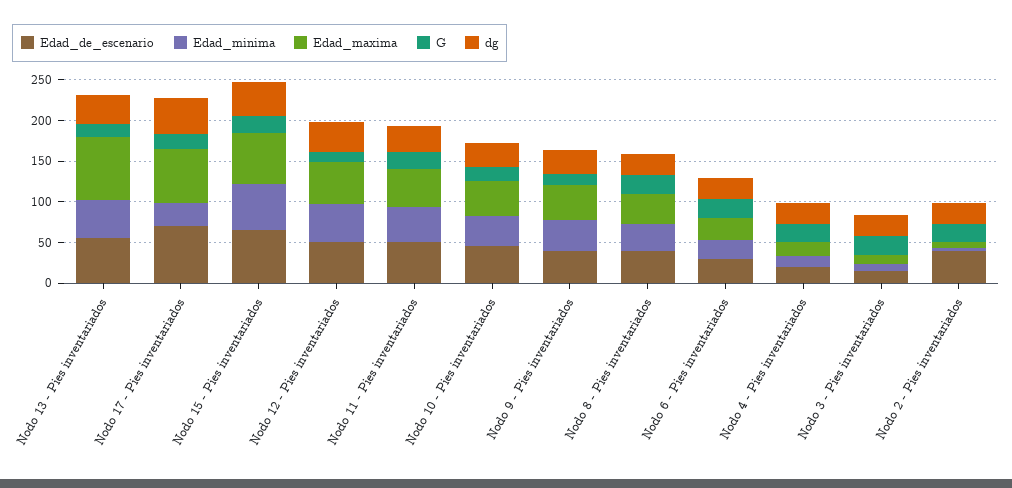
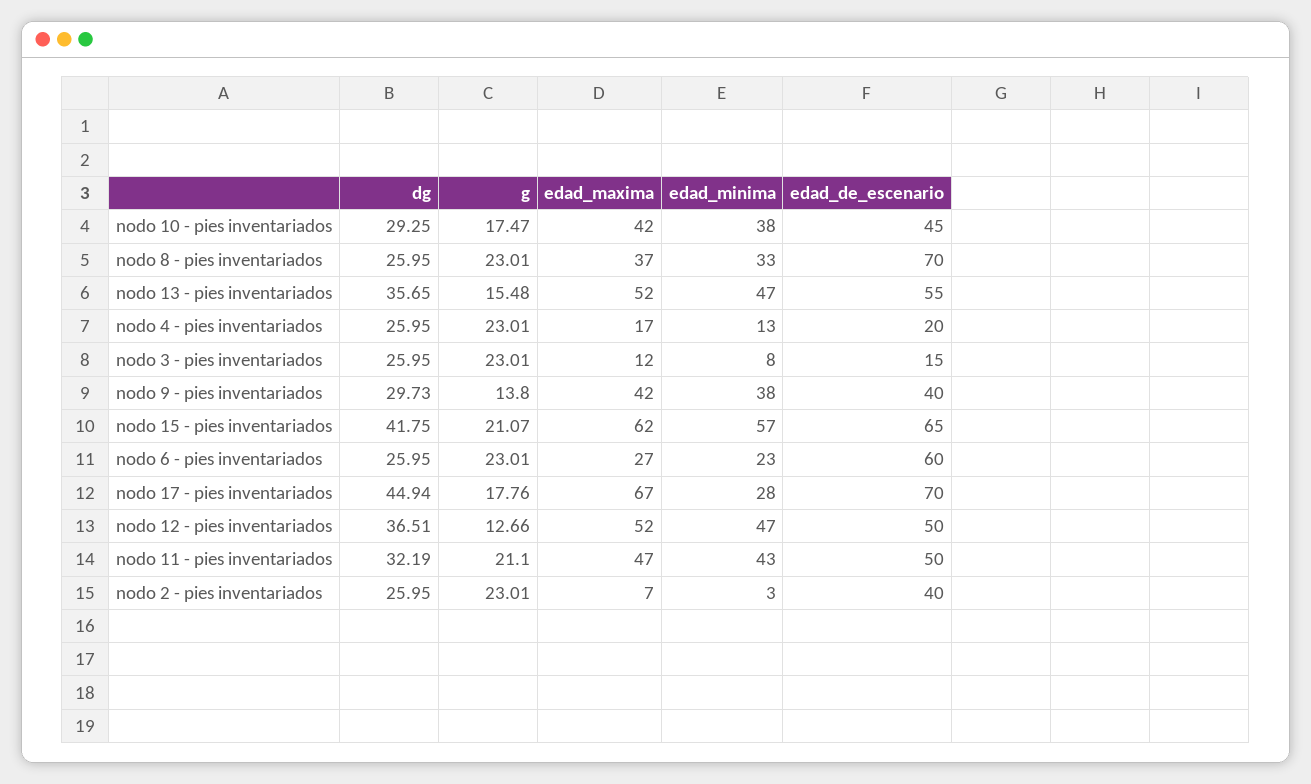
  {
    "Edad_de_escenario": {
      "Nodo 13 - Pies inventariados": 55,
      "Nodo 17 - Pies inventariados": 70,
      "Nodo 15 - Pies inventariados": 65,
      "Nodo 12 - Pies inventariados": 50,
      "Nodo 11 - Pies inventariados": 50,
      "Nodo 10 - Pies inventariados": 45,
      "Nodo 9 - Pies inventariados": 40,
-     "Nodo 8 - Pies inventariados": 40,
+     "Nodo 8 - Pies inventariados": 70,
-     "Nodo 6 - Pies inventariados": 30,
+     "Nodo 6 - Pies inventariados": 60,
      "Nodo 4 - Pies inventariados": 20,
      "Nodo 3 - Pies inventariados": 15,
      "Nodo 2 - Pies inventariados": 40
    },
    "Edad_minima": {
      "Nodo 13 - Pies inventariados": 47,
      "Nodo 17 - Pies inventariados": 28,
      "Nodo 15 - Pies inventariados": 57,
      "Nodo 12 - Pies inventariados": 47,
      "Nodo 11 - Pies inventariados": 43,
      "Nodo 10 - Pies inventariados": 38,
      "Nodo 9 - Pies inventariados": 38,
      "Nodo 8 - Pies inventariados": 33,
      "Nodo 6 - Pies inventariados": 23,
      "Nodo 4 - Pies inventariados": 13,
      "Nodo 3 - Pies inventariados": 8,
      "Nodo 2 - Pies inventariados": 3
    },
    "Edad_maxima": {
-     "Nodo 13 - Pies inventariados": 80,
+     "Nodo 13 - Pies inventariados": 52,
      "Nodo 17 - Pies inventariados": 67,
      "Nodo 15 - Pies inventariados": 62,
      "Nodo 12 - Pies inventariados": 52,
      "Nodo 11 - Pies inventariados": 47,
      "Nodo 10 - Pies inventariados": 42,
      "Nodo 9 - Pies inventariados": 42,
      "Nodo 8 - Pies inventariados": 37,
      "Nodo 6 - Pies inventariados": 27,
      "Nodo 4 - Pies inventariados": 17,
      "Nodo 3 - Pies inventariados": 12,
      "Nodo 2 - Pies inventariados": 7
    },
    "G": {
      "Nodo 13 - Pies inventariados": 15.48,
      "Nodo 17 - Pies inventariados": 17.76,
      "Nodo 15 - Pies inventariados": 21.07,
      "Nodo 12 - Pies inventariados": 12.66,
      "Nodo 11 - Pies inventariados": 21.1,
      "Nodo 10 - Pies inventariados": 17.47,
      "Nodo 9 - Pies inventariados": 13.8,
      "Nodo 8 - Pies inventariados": 23.01,
      "Nodo 6 - Pies inventariados": 23.01,
      "Nodo 4 - Pies inventariados": 23.01,
      "Nodo 3 - Pies inventariados": 23.01,
      "Nodo 2 - Pies inventariados": 23.01
    },
    "dg": {
      "Nodo 13 - Pies inventariados": 35.65,
      "Nodo 17 - Pies inventariados": 44.94,
      "Nodo 15 - Pies inventariados": 41.75,
      "Nodo 12 - Pies inventariados": 36.51,
      "Nodo 11 - Pies inventariados": 32.19,
      "Nodo 10 - Pies inventariados": 29.25,
      "Nodo 9 - Pies inventariados": 29.73,
      "Nodo 8 - Pies inventariados": 25.95,
      "Nodo 6 - Pies inventariados": 25.95,
      "Nodo 4 - Pies inventariados": 25.95,
      "Nodo 3 - Pies inventariados": 25.95,
      "Nodo 2 - Pies inventariados": 25.95
    }
  }

